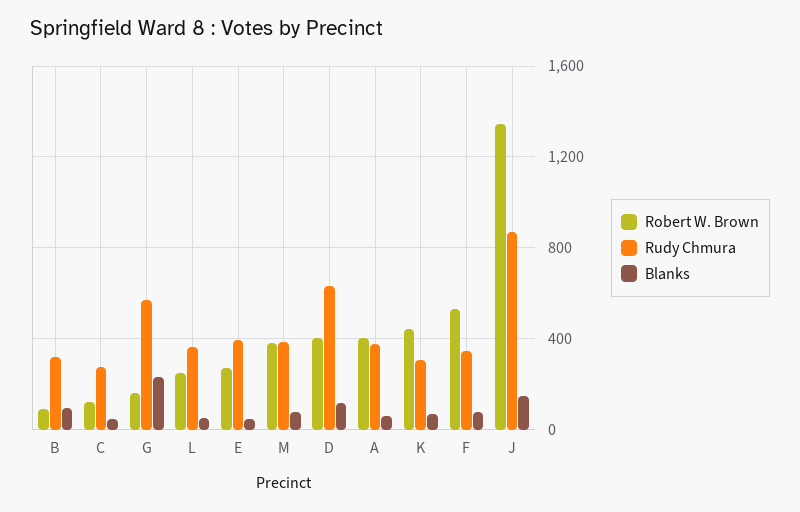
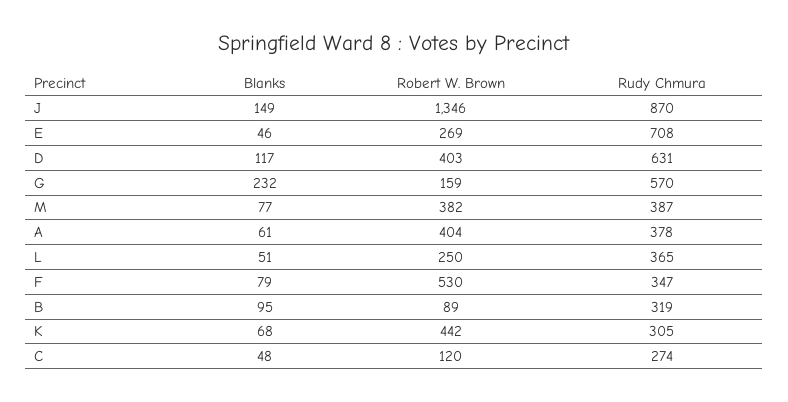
  {
    "Robert W. Brown": {
      "B": 89,
      "C": 120,
      "G": 159,
      "L": 250,
      "E": 269,
      "M": 382,
      "D": 403,
      "A": 404,
      "K": 442,
      "F": 530,
      "J": 1346
    },
    "Rudy Chmura": {
      "B": 319,
      "C": 274,
      "G": 570,
      "L": 365,
-     "E": 400,
+     "E": 708,
      "M": 387,
      "D": 631,
      "A": 378,
      "K": 305,
      "F": 347,
      "J": 870
    },
    "Blanks": {
      "B": 95,
      "C": 48,
      "G": 232,
      "L": 51,
      "E": 46,
      "M": 77,
      "D": 117,
      "A": 61,
      "K": 68,
      "F": 79,
      "J": 149
    }
  }

